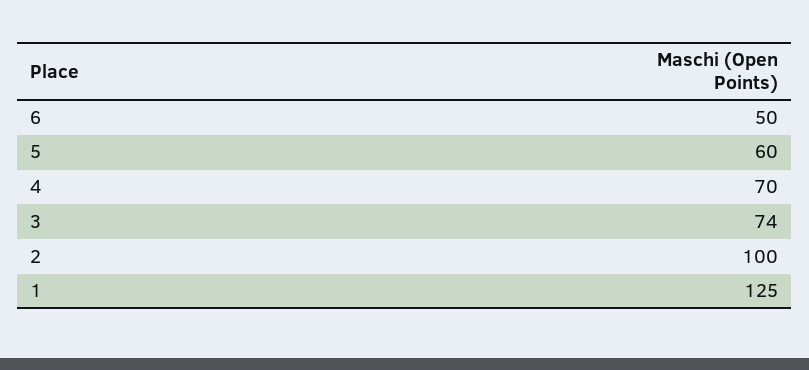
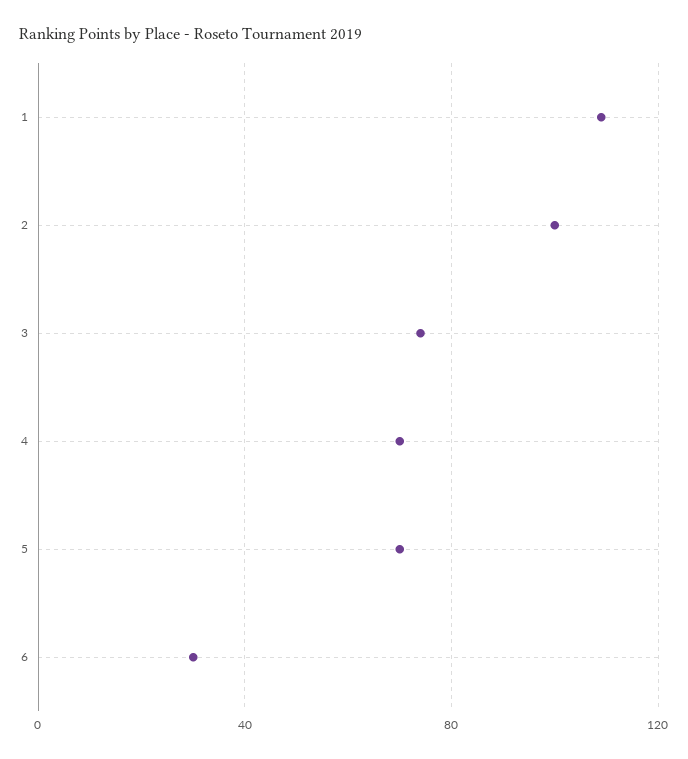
  {
-   "6": 50,
+   "6": 30,
-   "5": 60,
+   "5": 70,
    "4": 70,
    "3": 74,
    "2": 100,
-   "1": 125
+   "1": 110
  }

